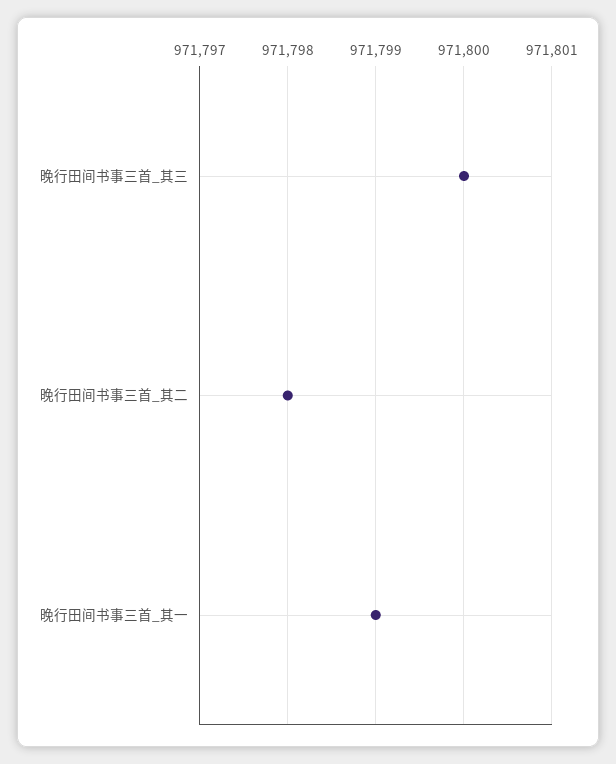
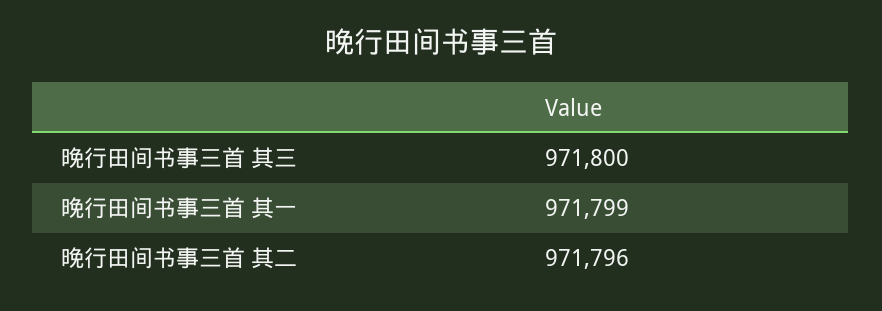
  {
    "晚行田间书事三首_其三": 971800,
-   "晚行田间书事三首_其二": 971798,
+   "晚行田间书事三首_其二": 971796,
    "晚行田间书事三首_其一": 971799
  }

